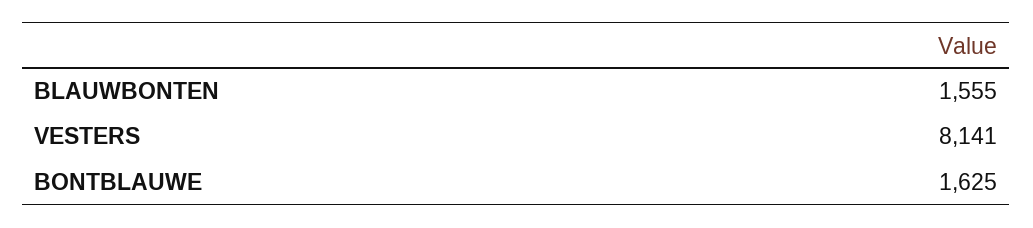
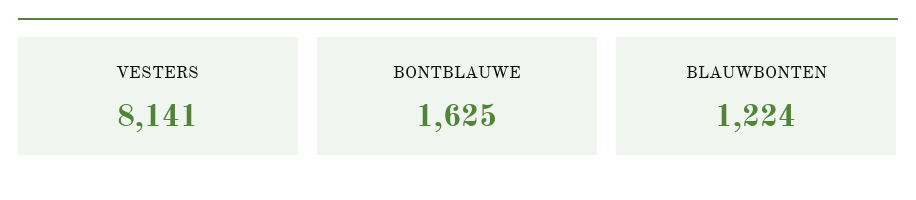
  {
-   "BLAUWBONTEN": 1555,
+   "BLAUWBONTEN": 1224,
    "VESTERS": 8141,
    "BONTBLAUWE": 1625
  }

